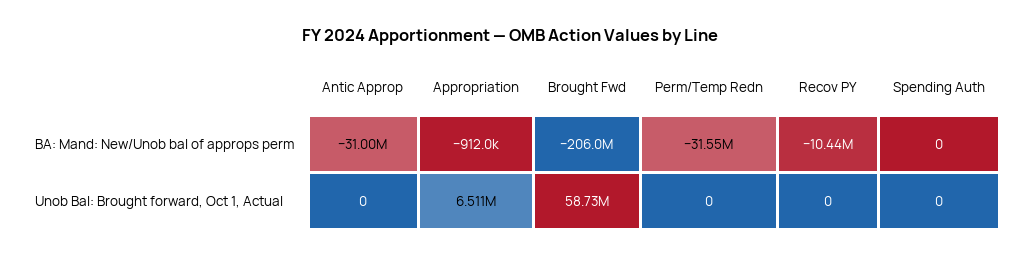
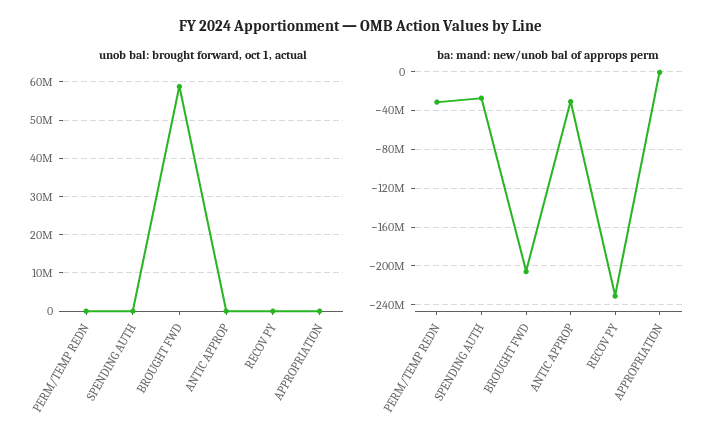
  {
    "BA: Mand: New/Unob bal of approps perm": {
      "Antic Approp": -31000000,
      "Appropriation": -912000,
      "Brought Fwd": -206000000,
      "Perm/Temp Redn": -31550000,
-     "Recov PY": -10440000,
+     "Recov PY": -230000000,
-     "Spending Auth": 0
+     "Spending Auth": -30000000
    },
    "Unob Bal: Brought forward, Oct 1, Actual": {
      "Antic Approp": 0,
-     "Appropriation": 6511000,
+     "Appropriation": 0,
      "Brought Fwd": 58730000,
      "Perm/Temp Redn": 0,
      "Recov PY": 0,
      "Spending Auth": 0
    }
  }

